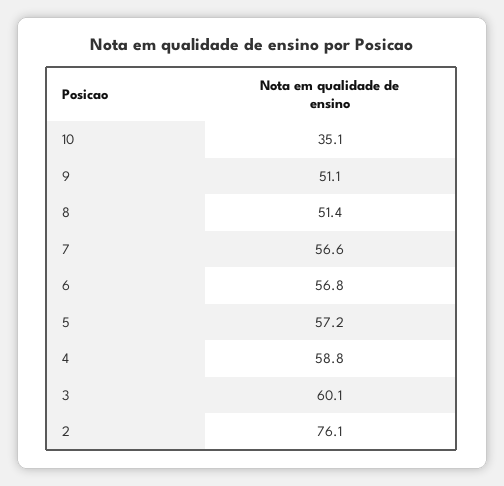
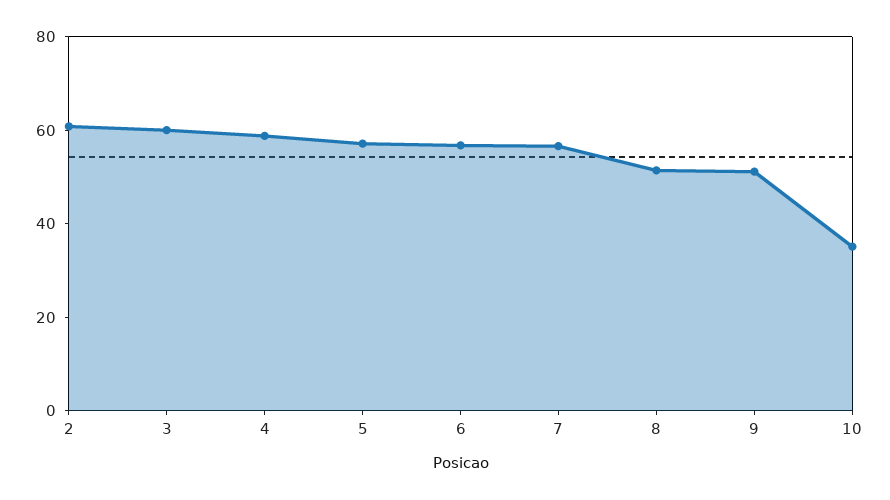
  {
    "10": 35.1,
    "9": 51.1,
    "8": 51.4,
    "7": 56.6,
    "6": 56.8,
    "5": 57.2,
    "4": 58.8,
    "3": 60.1,
-   "2": 76.1
+   "2": 60
  }

